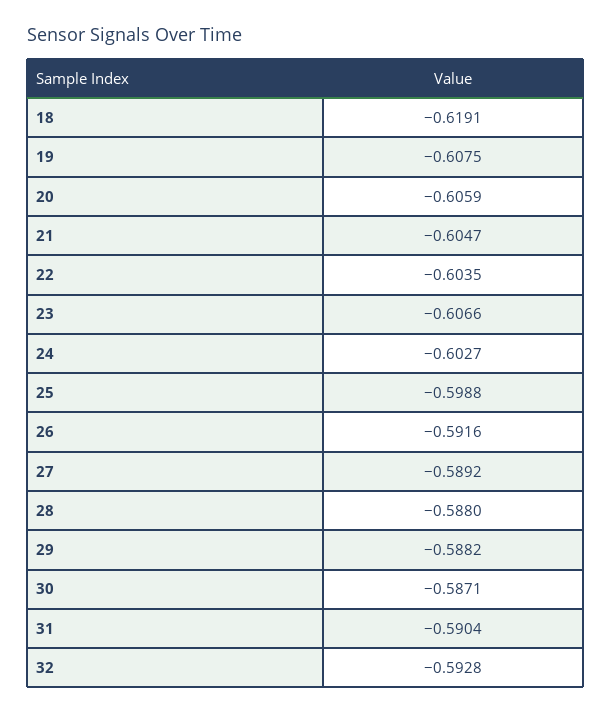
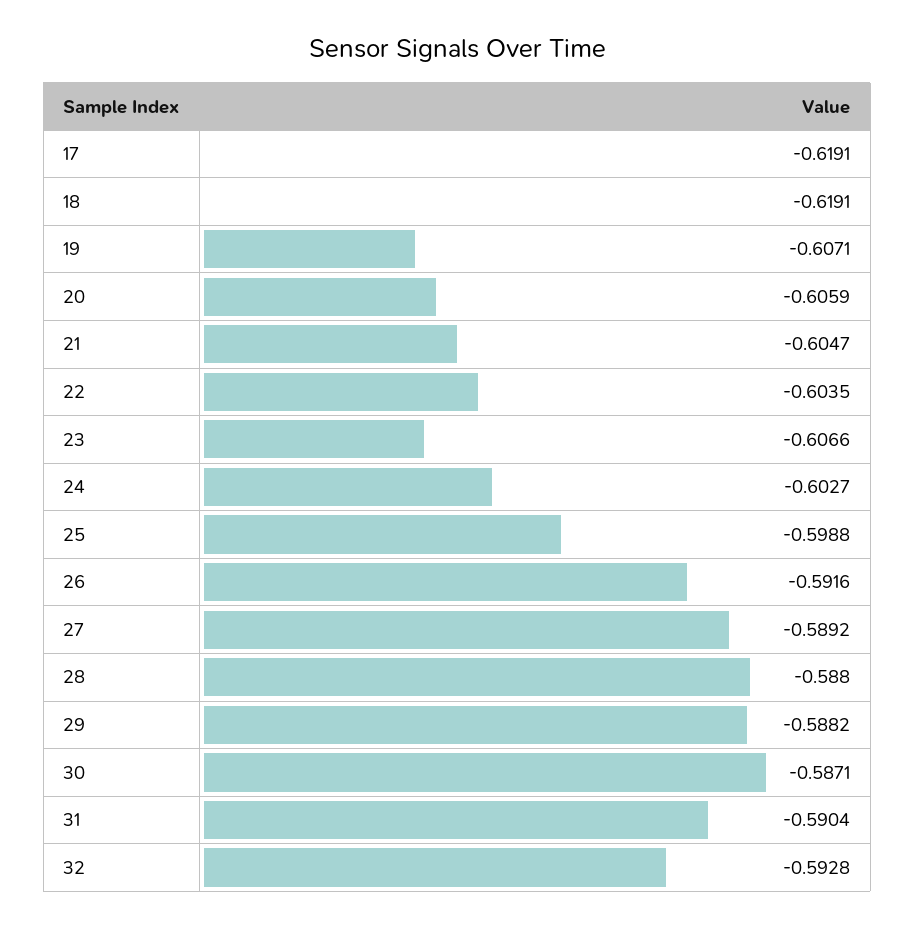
  {
    "18": -0.6191,
-   "19": -0.6075,
+   "19": -0.6071,
    "20": -0.6059,
    "21": -0.6047,
    "22": -0.6035,
    "23": -0.6066,
    "24": -0.6027,
    "25": -0.5988,
    "26": -0.5916,
    "27": -0.5892,
    "28": -0.588,
    "29": -0.5882,
    "30": -0.5871,
    "31": -0.5904,
-   "32": -0.5928
+   "32": -0.5928,
+   "17": -0.6191
  }

